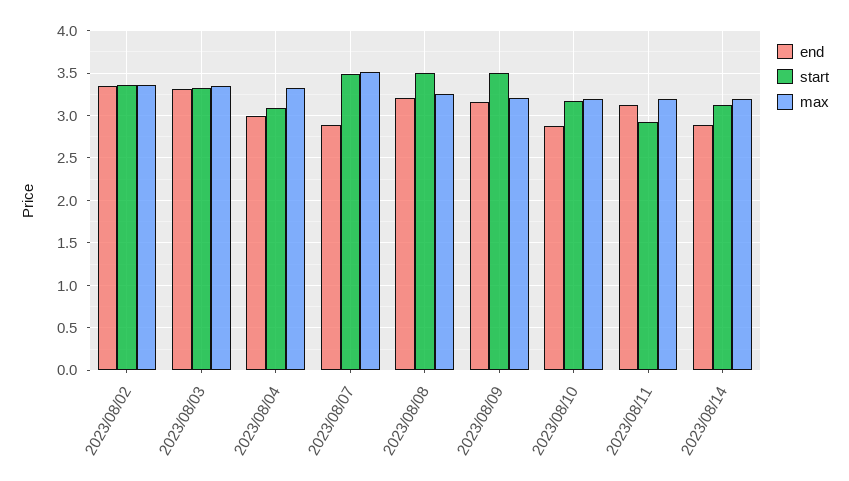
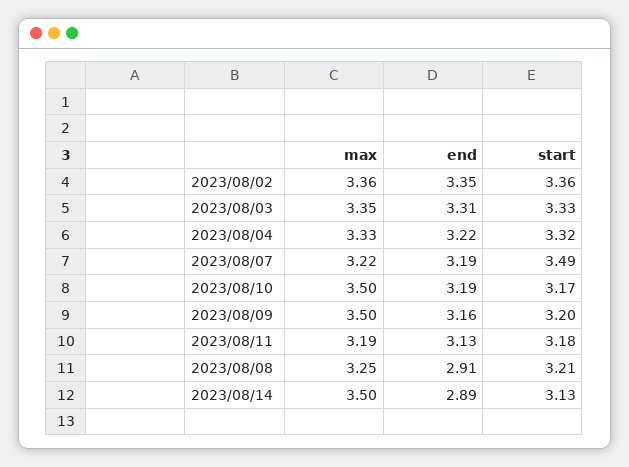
  {
    "end": {
      "2023/08/02": 3.35,
      "2023/08/03": 3.31,
-     "2023/08/04": 3,
+     "2023/08/04": 3.22,
-     "2023/08/07": 2.9,
+     "2023/08/07": 3.19,
-     "2023/08/08": 3.2,
+     "2023/08/08": 2.91,
      "2023/08/09": 3.16,
-     "2023/08/10": 2.9,
+     "2023/08/10": 3.19,
      "2023/08/11": 3.13,
      "2023/08/14": 2.89
    },
    "start": {
      "2023/08/02": 3.36,
      "2023/08/03": 3.33,
-     "2023/08/04": 3.1,
+     "2023/08/04": 3.32,
      "2023/08/07": 3.49,
-     "2023/08/08": 3.5,
+     "2023/08/08": 3.21,
-     "2023/08/09": 3.5,
+     "2023/08/09": 3.2,
      "2023/08/10": 3.17,
-     "2023/08/11": 2.9,
+     "2023/08/11": 3.18,
      "2023/08/14": 3.13
    },
    "max": {
      "2023/08/02": 3.36,
      "2023/08/03": 3.35,
      "2023/08/04": 3.33,
-     "2023/08/07": 3.5,
+     "2023/08/07": 3.22,
      "2023/08/08": 3.25,
-     "2023/08/09": 3.2,
+     "2023/08/09": 3.5,
-     "2023/08/10": 3.2,
+     "2023/08/10": 3.5,
      "2023/08/11": 3.19,
-     "2023/08/14": 3.2
+     "2023/08/14": 3.5
    }
  }

